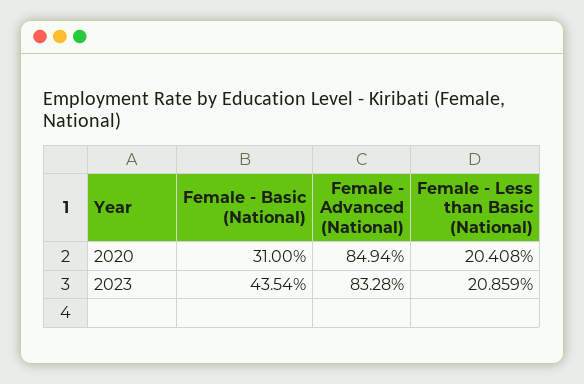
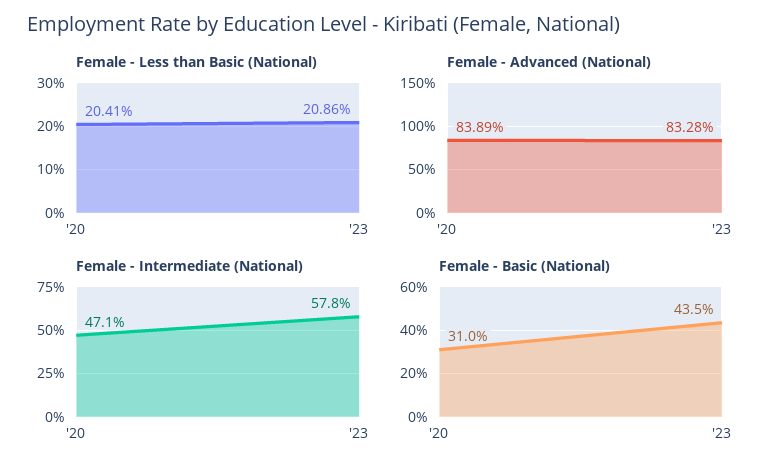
  {
    "Female - Basic (National)": {
      "2020": 31,
      "2023": 43.54
    },
    "Female - Advanced (National)": {
-     "2020": 84.94,
+     "2020": 83.89,
      "2023": 83.28
    },
    "Female - Less than Basic (National)": {
      "2020": 20.408,
      "2023": 20.859
-   }
+   },
+   "Female - Intermediate (National)": {
+     "2020": 47.1,
+     "2023": 57.8
+   }
  }

